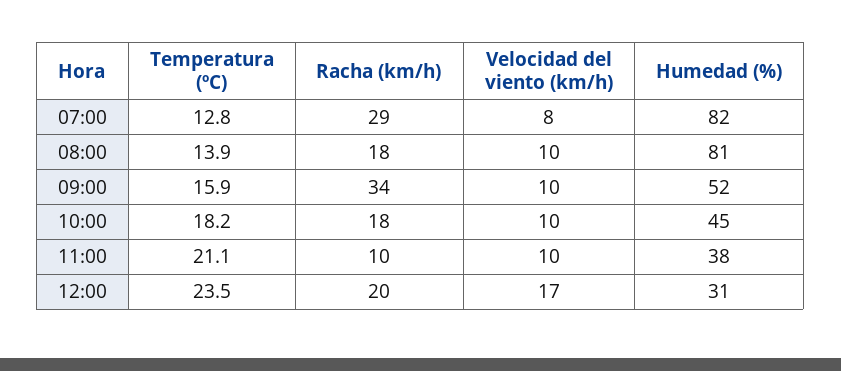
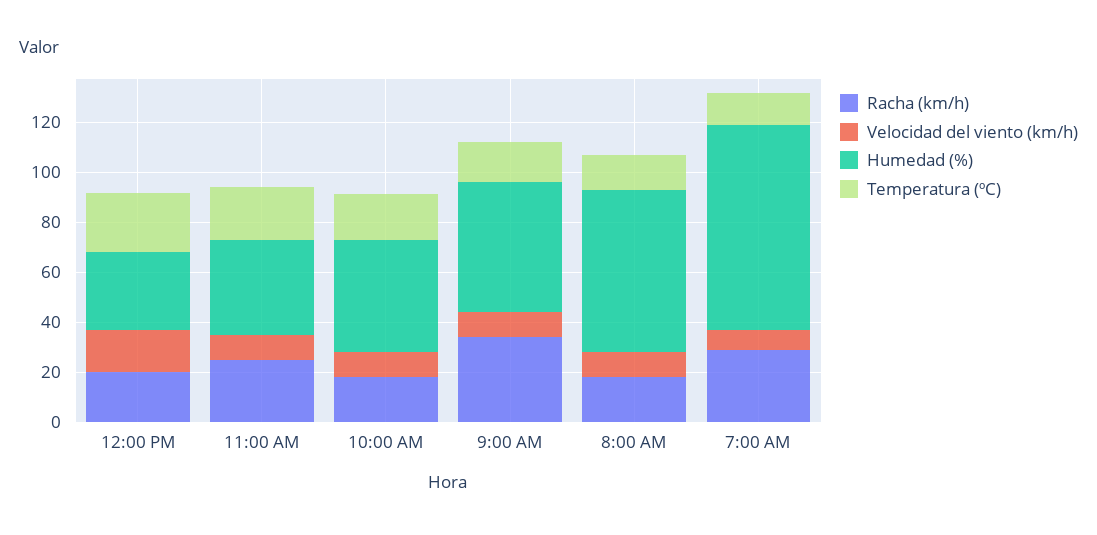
  {
    "Temperatura (ºC)": {
      "07:00": 12.8,
      "08:00": 13.9,
      "09:00": 15.9,
      "10:00": 18.2,
      "11:00": 21.1,
      "12:00": 23.5
    },
    "Racha (km/h)": {
      "07:00": 29,
      "08:00": 18,
      "09:00": 34,
      "10:00": 18,
-     "11:00": 10,
+     "11:00": 25,
      "12:00": 20
    },
    "Velocidad del viento (km/h)": {
      "07:00": 8,
      "08:00": 10,
      "09:00": 10,
      "10:00": 10,
      "11:00": 10,
      "12:00": 17
    },
    "Humedad (%)": {
      "07:00": 82,
-     "08:00": 81,
+     "08:00": 65,
      "09:00": 52,
      "10:00": 45,
      "11:00": 38,
      "12:00": 31
    }
  }

